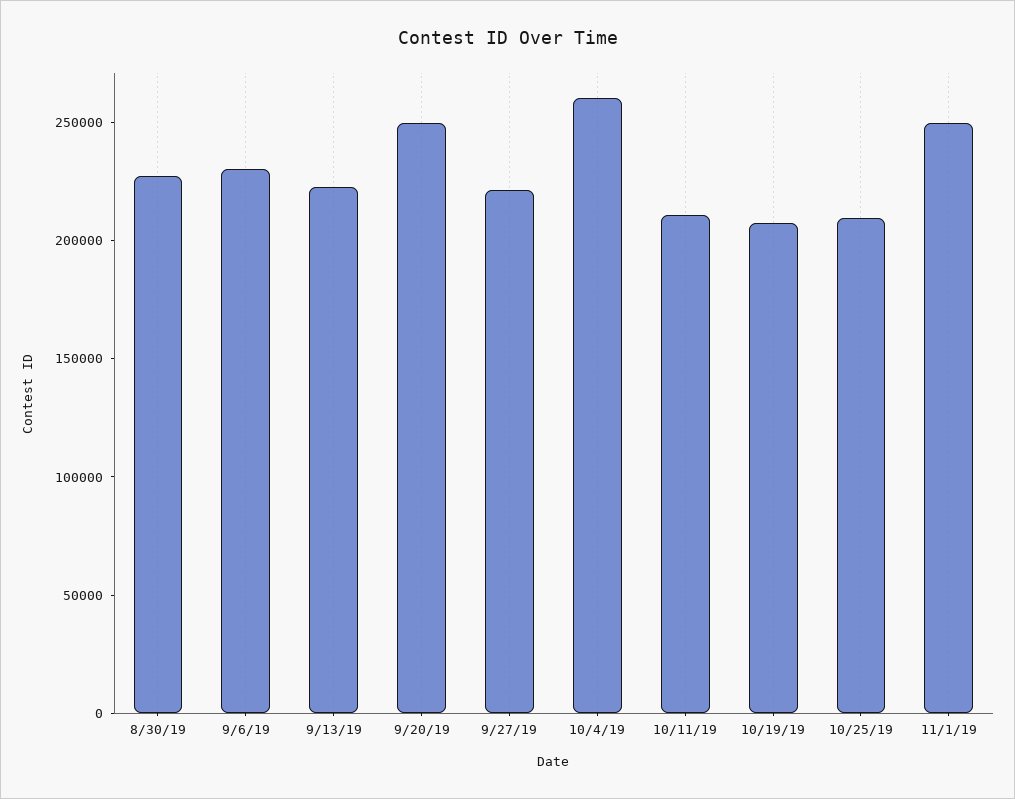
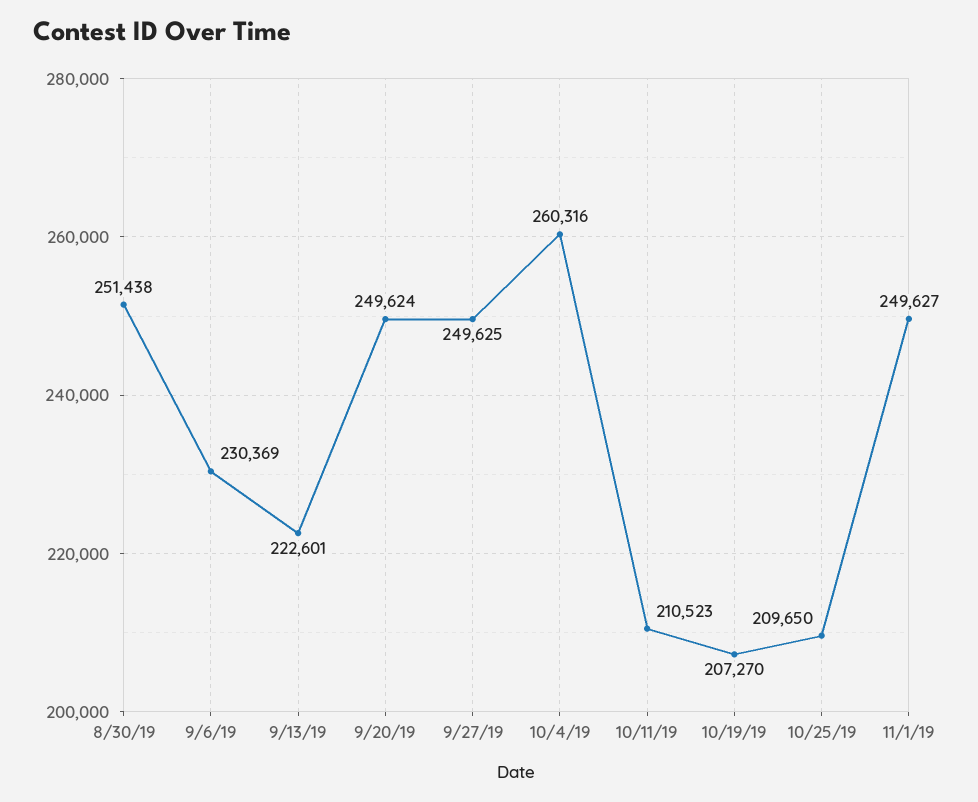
  {
-   "8/30/19": 230000,
+   "8/30/19": 251438,
    "9/6/19": 230369,
    "9/13/19": 222601,
    "9/20/19": 249624,
-   "9/27/19": 220000,
+   "9/27/19": 249625,
    "10/4/19": 260316,
    "10/11/19": 210523,
    "10/19/19": 207270,
    "10/25/19": 209650,
    "11/1/19": 249627
  }

